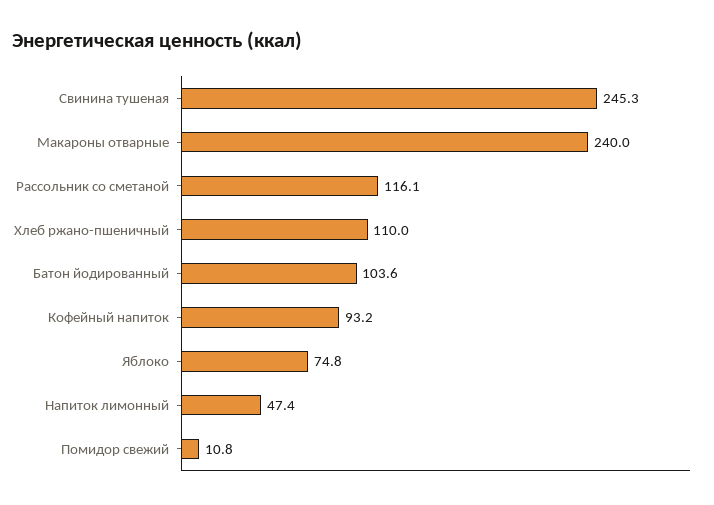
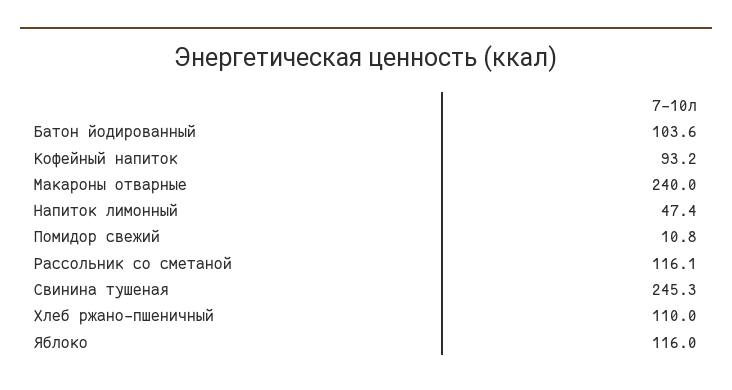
  {
    "Свинина тушеная": 245.3,
    "Макароны отварные": 240,
    "Рассольник со сметаной": 116.1,
    "Хлеб ржано-пшеничный": 110,
    "Батон йодированный": 103.6,
    "Кофейный напиток": 93.2,
-   "Яблоко": 74.8,
+   "Яблоко": 116,
    "Напиток лимонный": 47.4,
    "Помидор свежий": 10.8
  }

